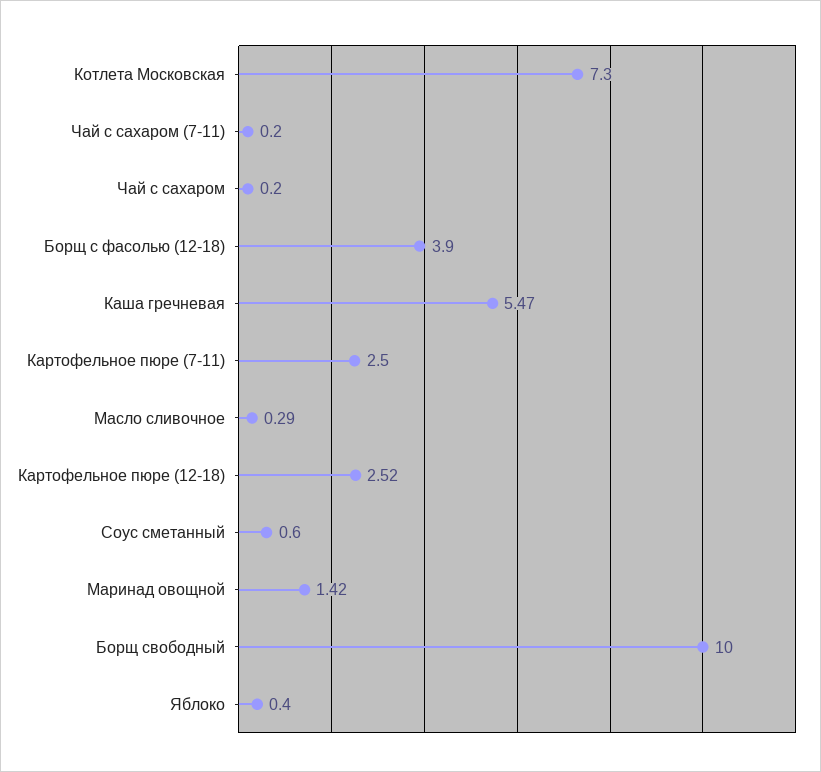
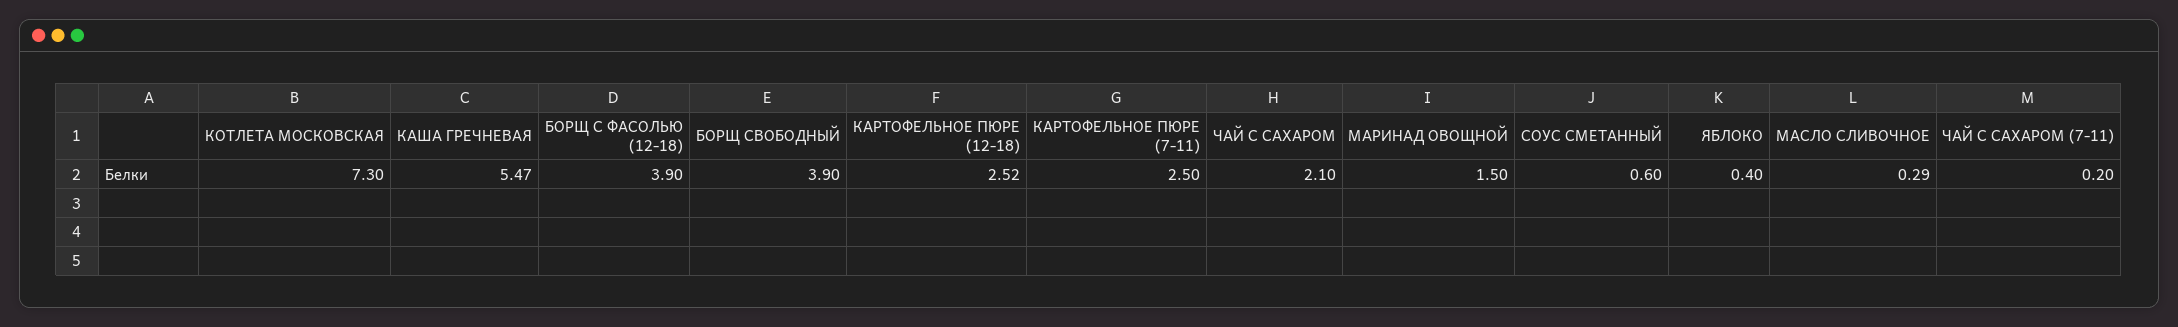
  {
    "Котлета Московская": 7.3,
    "Чай с сахаром (7-11)": 0.2,
-   "Чай с сахаром": 0.2,
+   "Чай с сахаром": 2.1,
    "Борщ с фасолью (12-18)": 3.9,
    "Каша гречневая": 5.47,
    "Картофельное пюре (7-11)": 2.5,
    "Масло сливочное": 0.29,
    "Картофельное пюре (12-18)": 2.52,
    "Соус сметанный": 0.6,
-   "Маринад овощной": 1.42,
+   "Маринад овощной": 1.5,
-   "Борщ свободный": 10,
+   "Борщ свободный": 3.9,
    "Яблоко": 0.4
  }

